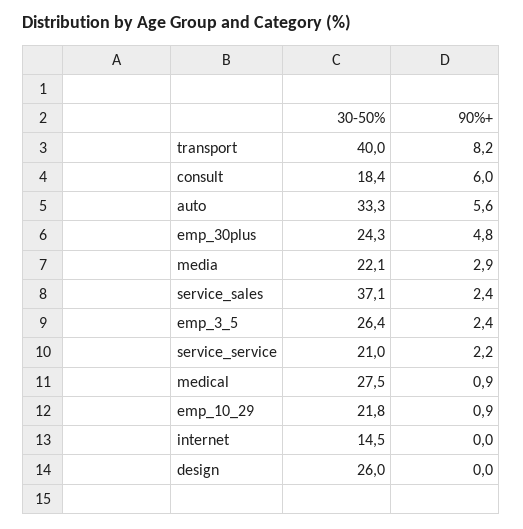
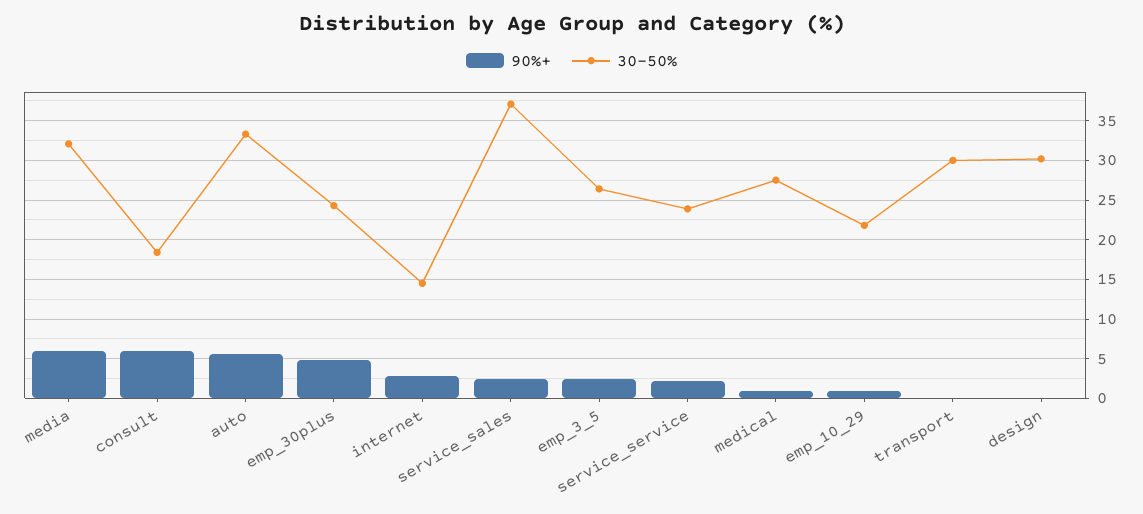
  {
    "30-50%": {
-     "transport": 40,
+     "transport": 30,
      "consult": 18.4,
      "auto": 33.3,
      "emp_30plus": 24.3,
-     "media": 22.1,
+     "media": 32,
      "service_sales": 37.1,
      "emp_3_5": 26.4,
-     "service_service": 21,
+     "service_service": 24,
      "medical": 27.5,
      "emp_10_29": 21.8,
      "internet": 14.5,
-     "design": 26
+     "design": 30
    },
    "90%+": {
-     "transport": 8.2,
+     "transport": 0,
      "consult": 6,
      "auto": 5.6,
      "emp_30plus": 4.8,
-     "media": 2.9,
+     "media": 6,
      "service_sales": 2.4,
      "emp_3_5": 2.4,
      "service_service": 2.2,
      "medical": 0.9,
      "emp_10_29": 0.9,
-     "internet": 0,
+     "internet": 3,
      "design": 0
    }
  }

